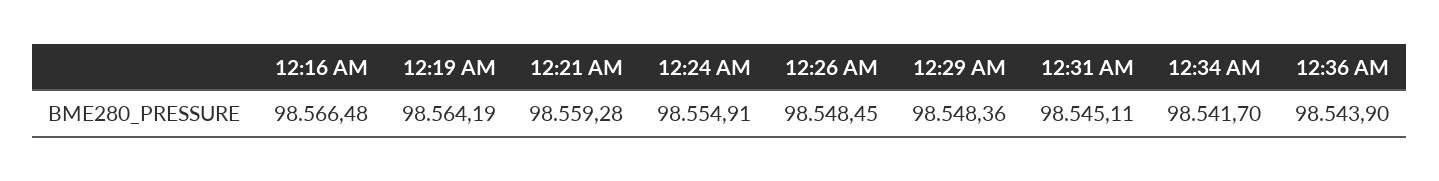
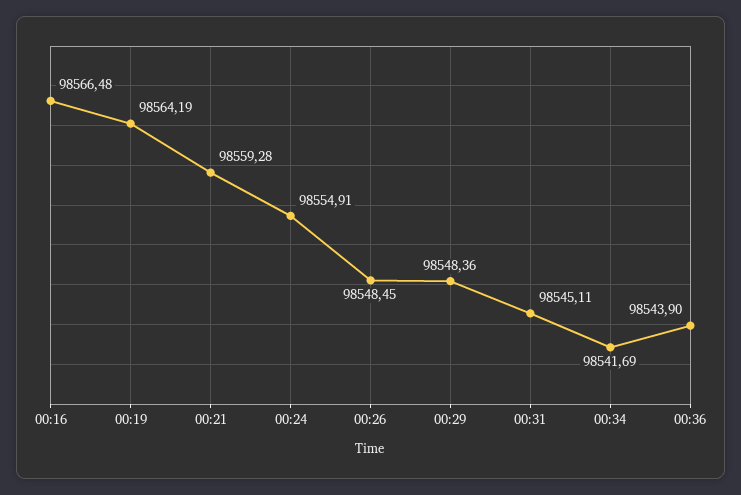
  {
    "12:16 AM": 98566.48,
    "12:19 AM": 98564.19,
    "12:21 AM": 98559.28,
    "12:24 AM": 98554.91,
    "12:26 AM": 98548.45,
    "12:29 AM": 98548.36,
    "12:31 AM": 98545.11,
-   "12:34 AM": 98541.7,
+   "12:34 AM": 98541.69,
    "12:36 AM": 98543.9
  }

